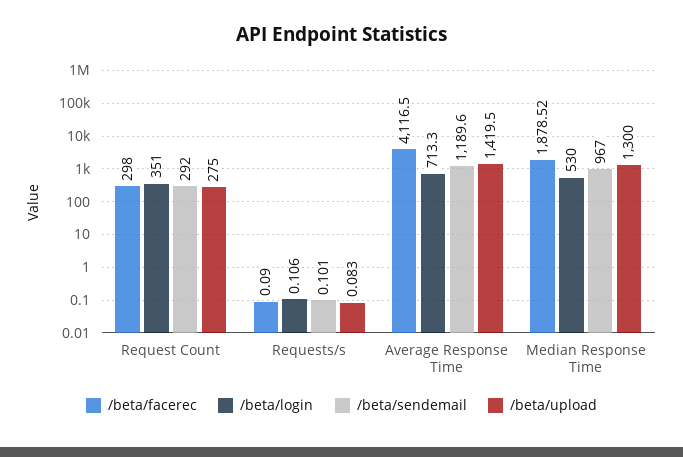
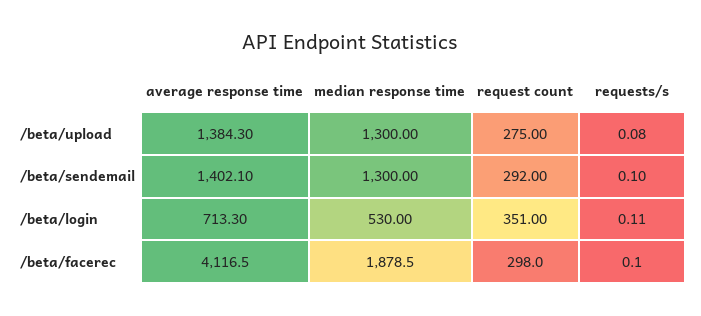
  {
    "/beta/facerec": {
      "Request Count": 298,
      "Requests/s": 0.09,
      "Average Response Time": 4116.5,
      "Median Response Time": 1878.52
    },
    "/beta/login": {
      "Request Count": 351,
      "Requests/s": 0.106,
      "Average Response Time": 713.3,
      "Median Response Time": 530
    },
    "/beta/sendemail": {
      "Request Count": 292,
      "Requests/s": 0.101,
-     "Average Response Time": 1189.6,
+     "Average Response Time": 1402.1,
-     "Median Response Time": 967
+     "Median Response Time": 1300
    },
    "/beta/upload": {
      "Request Count": 275,
      "Requests/s": 0.083,
-     "Average Response Time": 1419.5,
+     "Average Response Time": 1384.3,
      "Median Response Time": 1300
    }
  }

